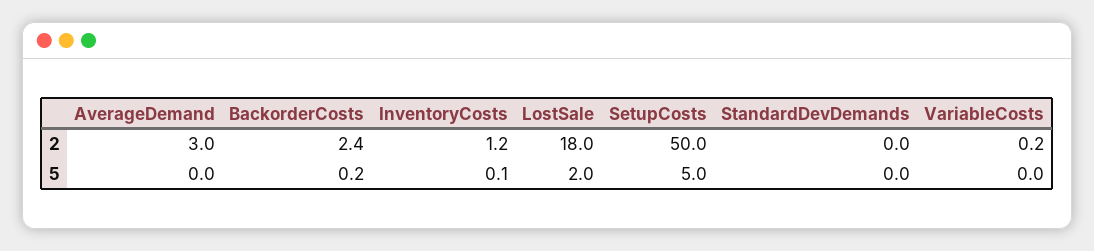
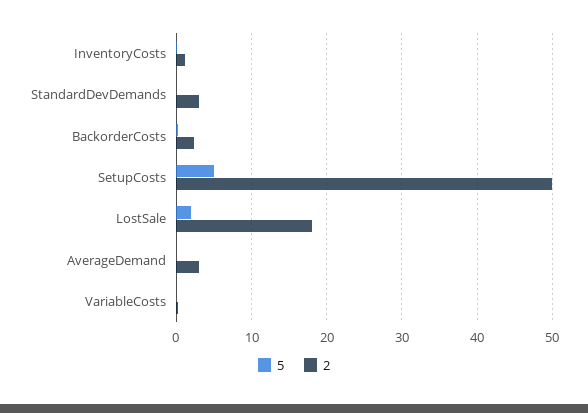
  {
    "2": {
      "AverageDemand": 3,
      "BackorderCosts": 2.4,
      "InventoryCosts": 1.2,
      "LostSale": 18,
      "SetupCosts": 50,
-     "StandardDevDemands": 0,
+     "StandardDevDemands": 3,
      "VariableCosts": 0.2
    },
    "5": {
      "AverageDemand": 0,
      "BackorderCosts": 0.2,
      "InventoryCosts": 0.1,
      "LostSale": 2,
      "SetupCosts": 5,
      "StandardDevDemands": 0,
      "VariableCosts": 0
    }
  }

